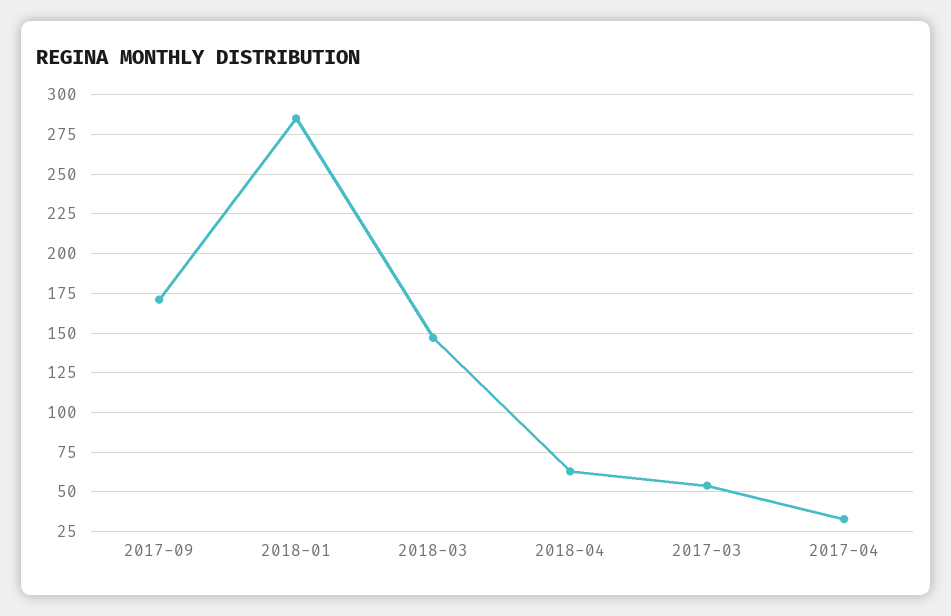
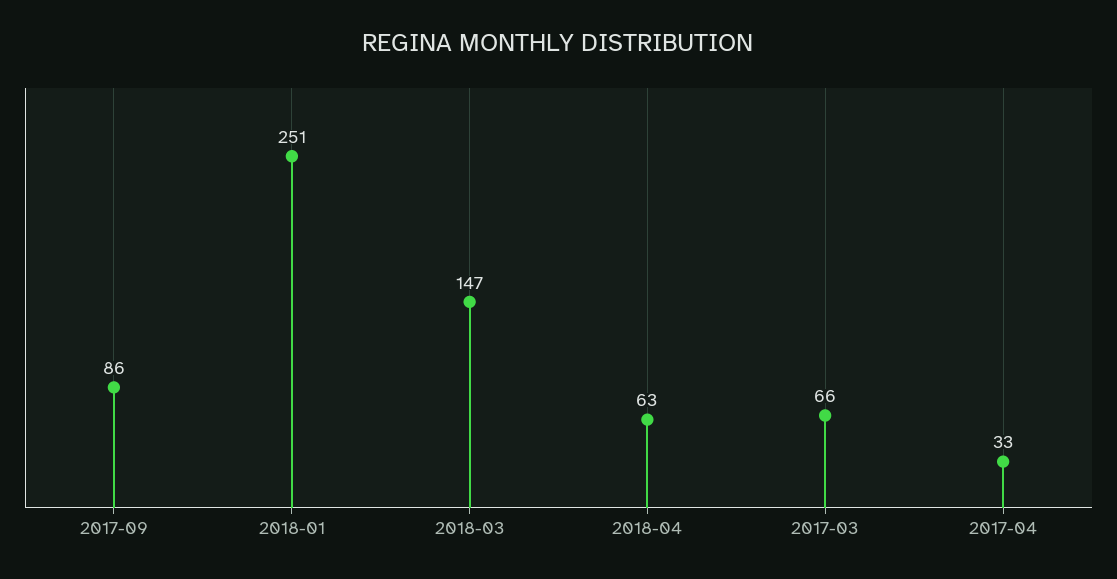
  {
-   "2017-09": 170,
+   "2017-09": 86,
-   "2018-01": 285,
+   "2018-01": 251,
    "2018-03": 147,
    "2018-04": 63,
-   "2017-03": 55,
+   "2017-03": 66,
    "2017-04": 33
  }

